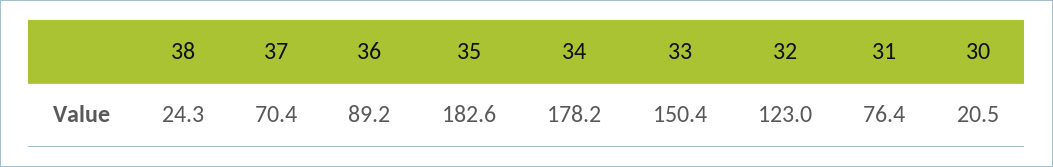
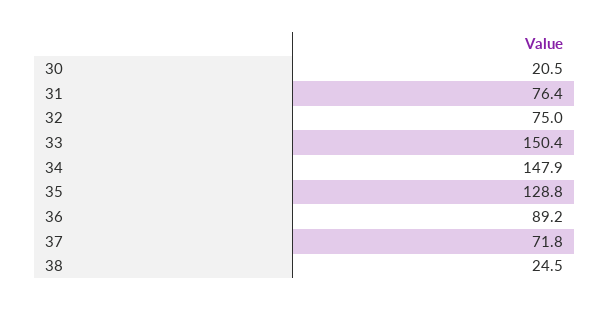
  {
-   "38": 24.3,
+   "38": 24.5,
-   "37": 70.4,
+   "37": 71.8,
    "36": 89.2,
-   "35": 182.6,
+   "35": 128.8,
-   "34": 178.2,
+   "34": 147.9,
    "33": 150.4,
-   "32": 123,
+   "32": 75,
    "31": 76.4,
    "30": 20.5
  }

